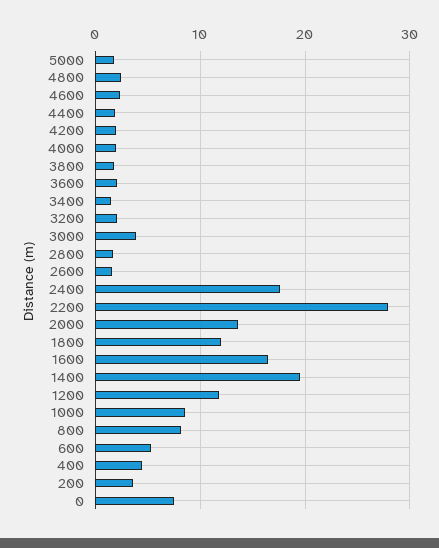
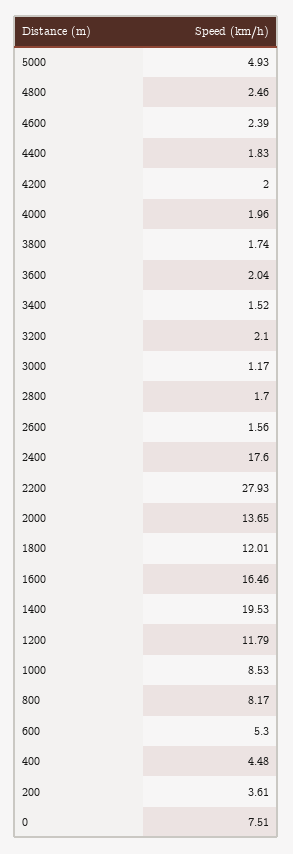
  {
-   "5000": 2,
+   "5000": 4.93,
    "4800": 2.46,
    "4600": 2.39,
    "4400": 1.83,
    "4200": 2,
    "4000": 1.96,
    "3800": 1.74,
    "3600": 2.04,
    "3400": 1.52,
    "3200": 2.1,
-   "3000": 4,
+   "3000": 1.17,
    "2800": 1.7,
    "2600": 1.56,
    "2400": 17.6,
    "2200": 27.93,
    "2000": 13.65,
    "1800": 12.01,
    "1600": 16.46,
    "1400": 19.53,
    "1200": 11.79,
    "1000": 8.53,
    "800": 8.17,
    "600": 5.3,
    "400": 4.48,
    "200": 3.61,
    "0": 7.51
  }

